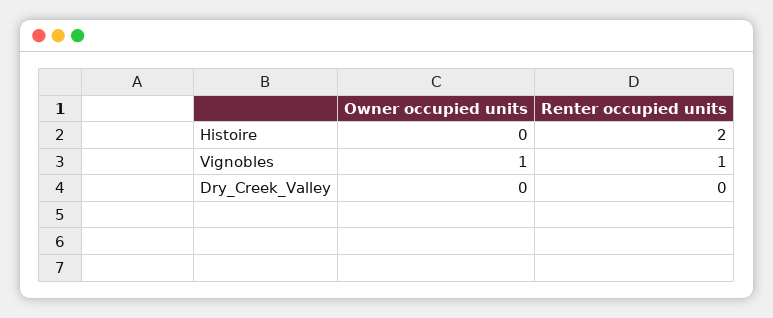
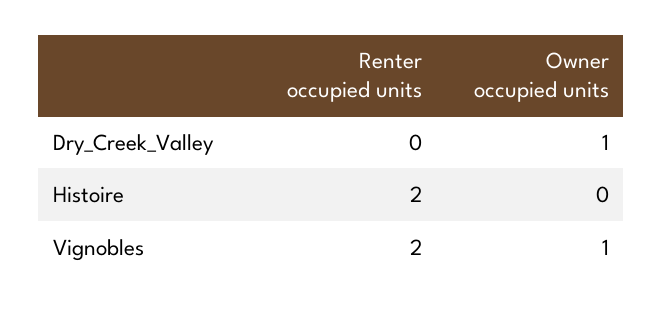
  {
    "Owner occupied units": {
      "Histoire": 0,
      "Vignobles": 1,
-     "Dry_Creek_Valley": 0
+     "Dry_Creek_Valley": 1
    },
    "Renter occupied units": {
      "Histoire": 2,
-     "Vignobles": 1,
+     "Vignobles": 2,
      "Dry_Creek_Valley": 0
    }
  }

